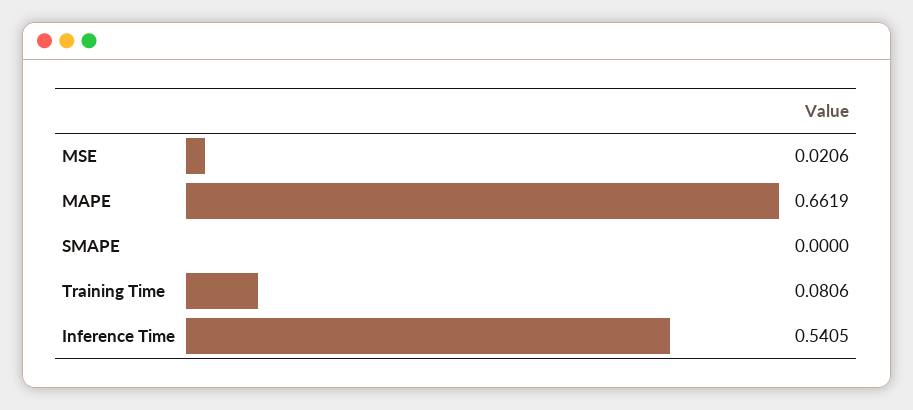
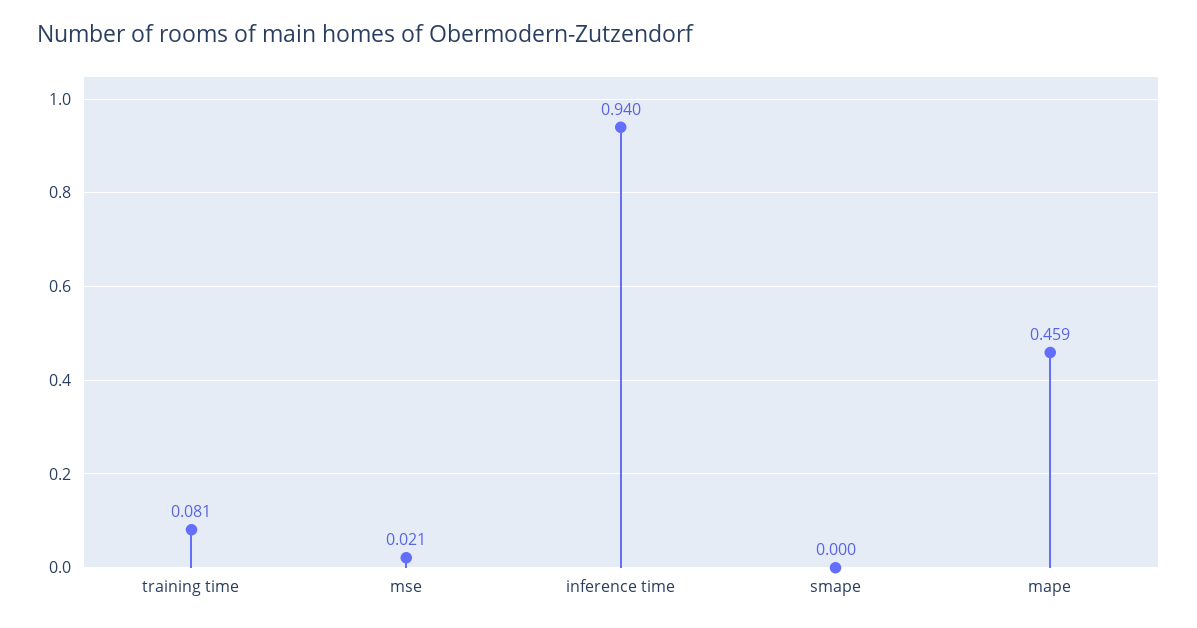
  {
    "MSE": 0.0206,
-   "MAPE": 0.6619,
+   "MAPE": 0.459,
    "SMAPE": 0,
    "Training Time": 0.0806,
-   "Inference Time": 0.5405
+   "Inference Time": 0.94
  }

